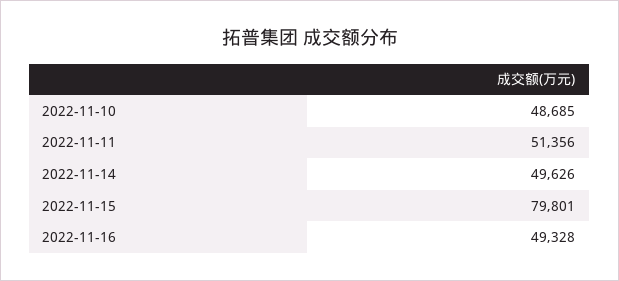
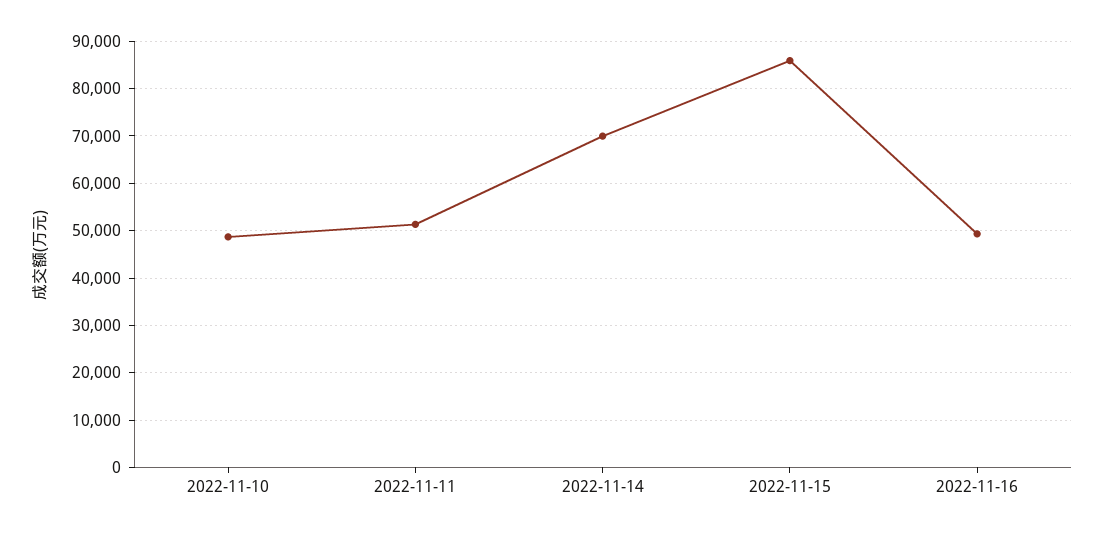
  {
    "2022-11-10": 48685,
    "2022-11-11": 51356,
-   "2022-11-14": 49626,
+   "2022-11-14": 70000,
-   "2022-11-15": 79801,
+   "2022-11-15": 86000,
    "2022-11-16": 49328
  }

